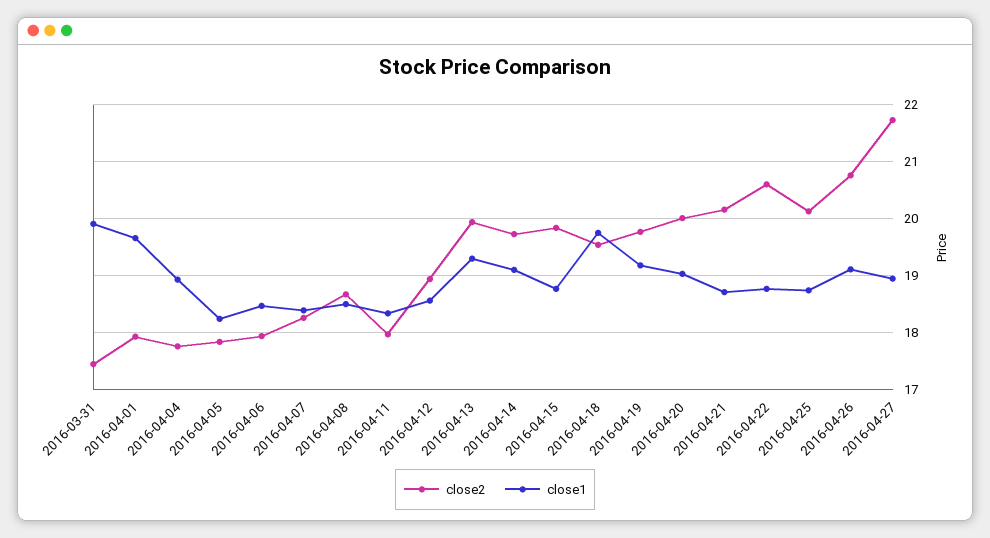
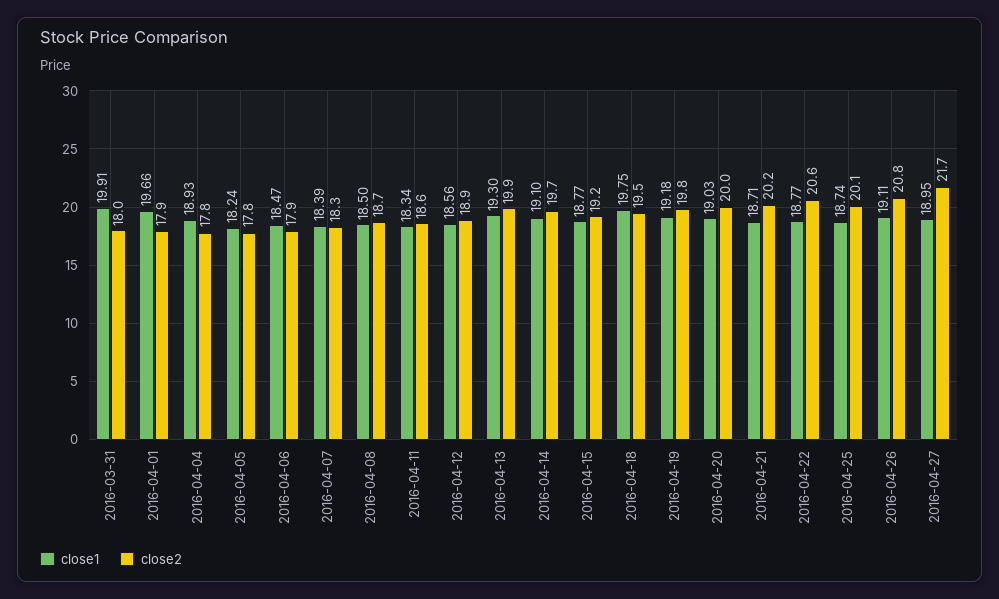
  {
    "close2": {
-     "2016-03-31": 17.4,
+     "2016-03-31": 18,
      "2016-04-01": 17.9,
      "2016-04-04": 17.8,
      "2016-04-05": 17.8,
      "2016-04-06": 17.9,
      "2016-04-07": 18.3,
      "2016-04-08": 18.7,
-     "2016-04-11": 18,
+     "2016-04-11": 18.6,
      "2016-04-12": 18.9,
      "2016-04-13": 19.9,
      "2016-04-14": 19.7,
-     "2016-04-15": 19.8,
+     "2016-04-15": 19.2,
      "2016-04-18": 19.5,
      "2016-04-19": 19.8,
      "2016-04-20": 20,
      "2016-04-21": 20.2,
      "2016-04-22": 20.6,
      "2016-04-25": 20.1,
      "2016-04-26": 20.8,
      "2016-04-27": 21.7
    },
    "close1": {
      "2016-03-31": 19.91,
      "2016-04-01": 19.66,
      "2016-04-04": 18.93,
      "2016-04-05": 18.24,
      "2016-04-06": 18.47,
      "2016-04-07": 18.39,
      "2016-04-08": 18.5,
      "2016-04-11": 18.34,
      "2016-04-12": 18.56,
      "2016-04-13": 19.3,
      "2016-04-14": 19.1,
      "2016-04-15": 18.77,
      "2016-04-18": 19.75,
      "2016-04-19": 19.18,
      "2016-04-20": 19.03,
      "2016-04-21": 18.71,
      "2016-04-22": 18.77,
      "2016-04-25": 18.74,
      "2016-04-26": 19.11,
      "2016-04-27": 18.95
    }
  }

